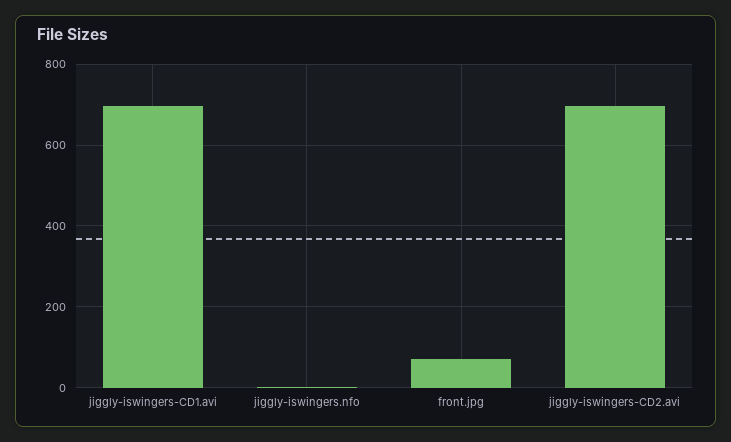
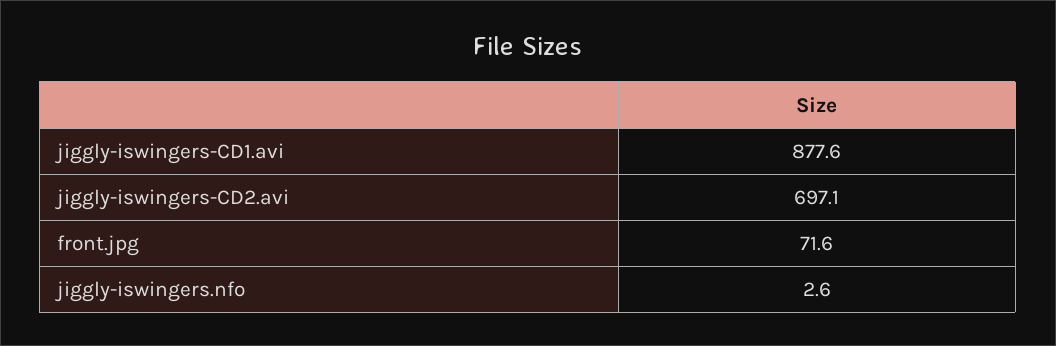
  {
-   "jiggly-iswingers-CD1.avi": 700,
+   "jiggly-iswingers-CD1.avi": 877.6,
    "jiggly-iswingers.nfo": 2.6,
    "front.jpg": 71.6,
    "jiggly-iswingers-CD2.avi": 697.1
  }

